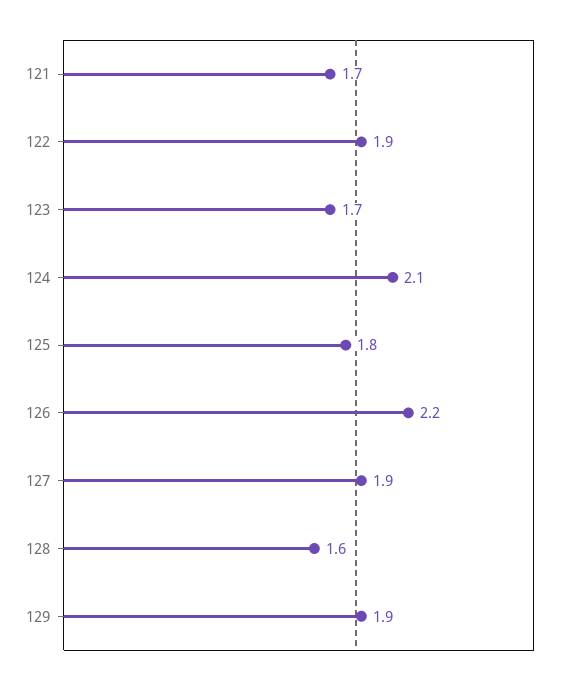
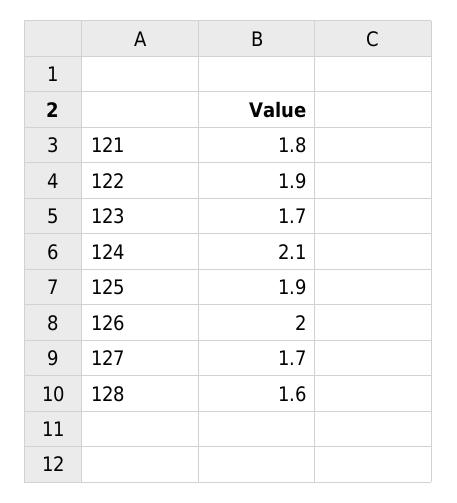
  {
-   "121": 1.7,
+   "121": 1.8,
    "122": 1.9,
    "123": 1.7,
    "124": 2.1,
-   "125": 1.8,
+   "125": 1.9,
-   "126": 2.2,
+   "126": 2,
-   "127": 1.9,
+   "127": 1.7,
-   "128": 1.6,
+   "128": 1.6
-   "129": 1.9
  }

